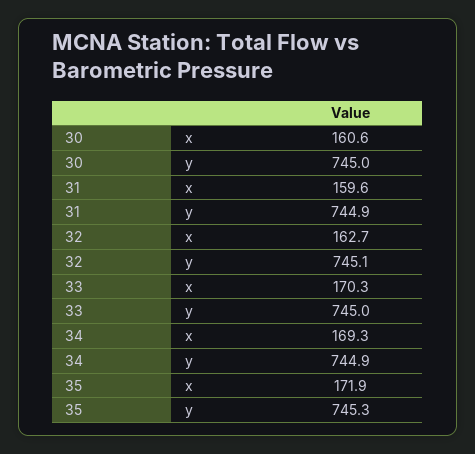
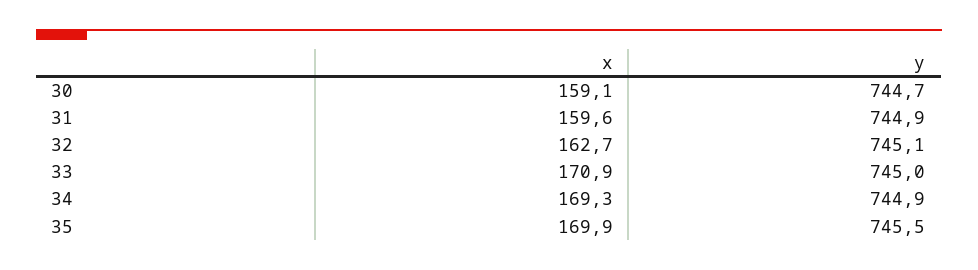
  {
    "30": {
-     "x": 160.6,
+     "x": 159.1,
-     "y": 745
+     "y": 744.7
    },
    "31": {
      "x": 159.6,
      "y": 744.9
    },
    "32": {
      "x": 162.7,
      "y": 745.1
    },
    "33": {
-     "x": 170.3,
+     "x": 170.9,
      "y": 745
    },
    "34": {
      "x": 169.3,
      "y": 744.9
    },
    "35": {
-     "x": 171.9,
+     "x": 169.9,
-     "y": 745.3
+     "y": 745.5
    }
  }

